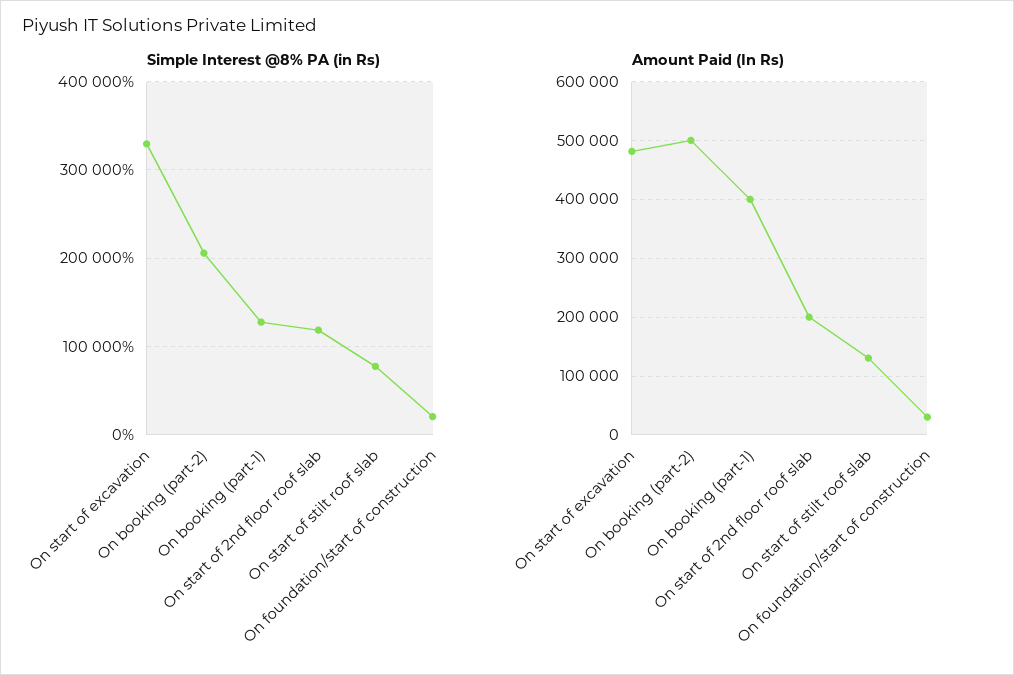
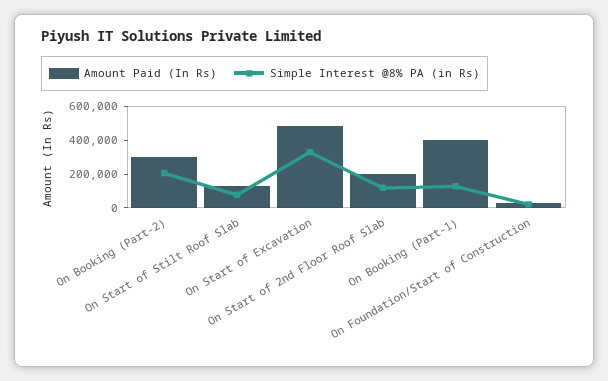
  {
    "Simple Interest @8% PA (in Rs)": {
      "On start of excavation": 330000,
      "On booking (part-2)": 210000,
      "On booking (part-1)": 130000,
      "On start of 2nd floor roof slab": 120000,
      "On start of stilt roof slab": 80000,
      "On foundation/start of construction": 20000
    },
    "Amount Paid (In Rs)": {
      "On start of excavation": 480000,
-     "On booking (part-2)": 500000,
+     "On booking (part-2)": 300000,
      "On booking (part-1)": 400000,
      "On start of 2nd floor roof slab": 200000,
      "On start of stilt roof slab": 140000,
      "On foundation/start of construction": 40000
    }
  }

